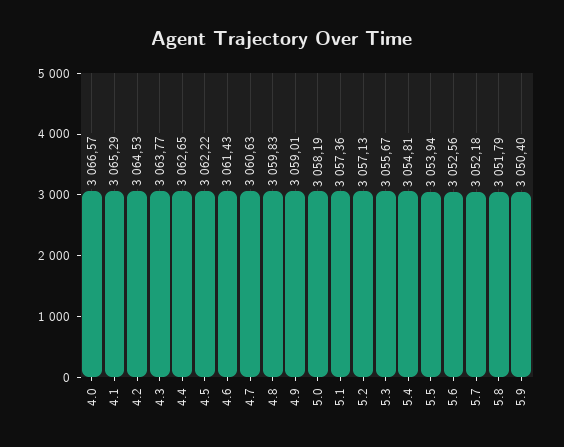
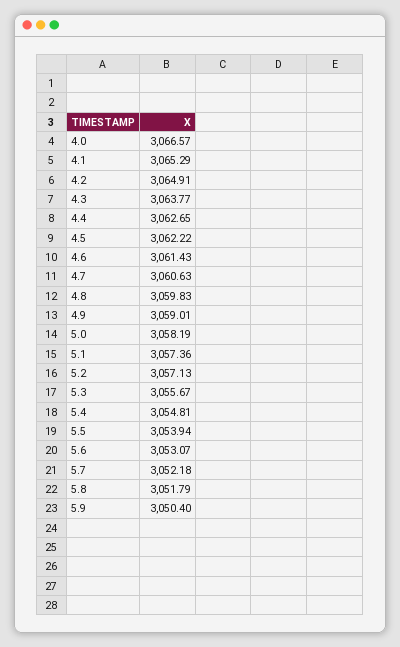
  {
    "4.0": 3066.57,
    "4.1": 3065.29,
-   "4.2": 3064.53,
+   "4.2": 3064.91,
    "4.3": 3063.77,
    "4.4": 3062.65,
    "4.5": 3062.22,
    "4.6": 3061.43,
    "4.7": 3060.63,
    "4.8": 3059.83,
    "4.9": 3059.01,
    "5.0": 3058.19,
    "5.1": 3057.36,
    "5.2": 3057.13,
    "5.3": 3055.67,
    "5.4": 3054.81,
    "5.5": 3053.94,
-   "5.6": 3052.56,
+   "5.6": 3053.07,
    "5.7": 3052.18,
    "5.8": 3051.79,
    "5.9": 3050.4
  }

